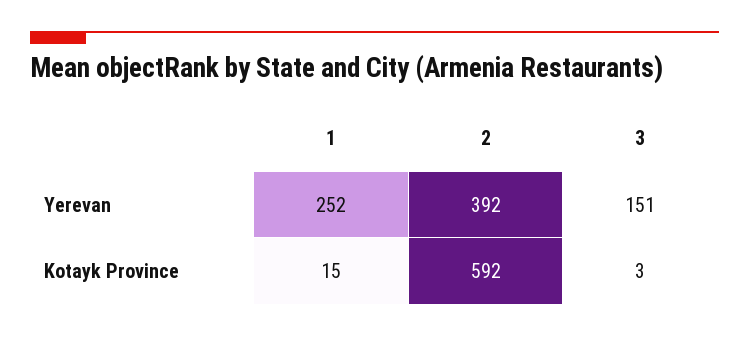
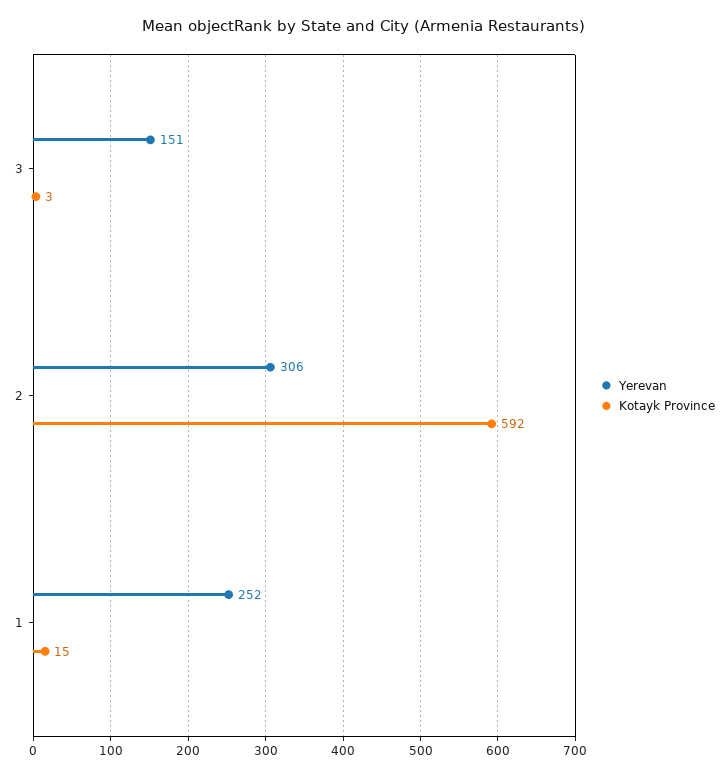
  {
    "Yerevan": {
      "1": 252,
-     "2": 392,
+     "2": 306,
      "3": 151
    },
    "Kotayk Province": {
      "1": 15,
      "2": 592,
      "3": 3
    }
  }

